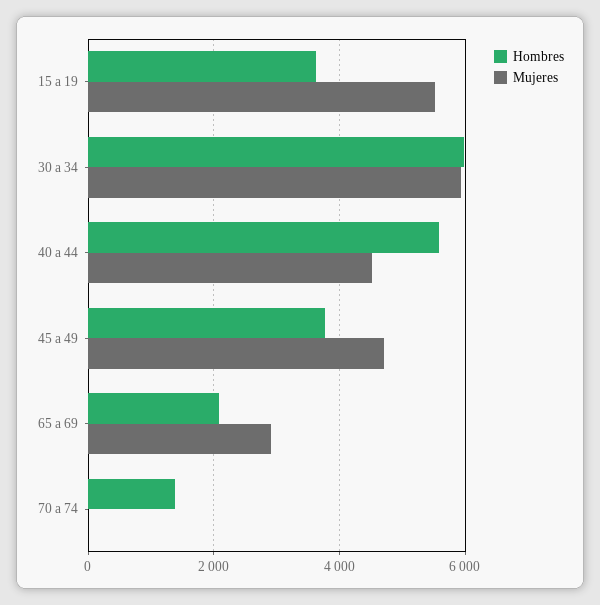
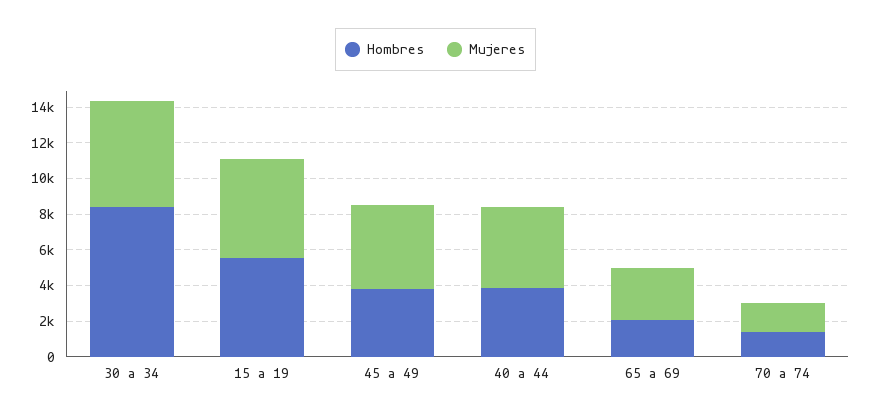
  {
    "Hombres": {
-     "15 a 19": 3600,
+     "15 a 19": 5500,
-     "30 a 34": 6000,
+     "30 a 34": 8500,
-     "40 a 44": 5600,
+     "40 a 44": 4000,
      "45 a 49": 3800,
      "65 a 69": 2000,
      "70 a 74": 1400
    },
    "Mujeres": {
      "15 a 19": 5600,
      "30 a 34": 6000,
      "40 a 44": 4600,
      "45 a 49": 4800,
      "65 a 69": 3000,
-     "70 a 74": 0
+     "70 a 74": 1500
    }
  }

